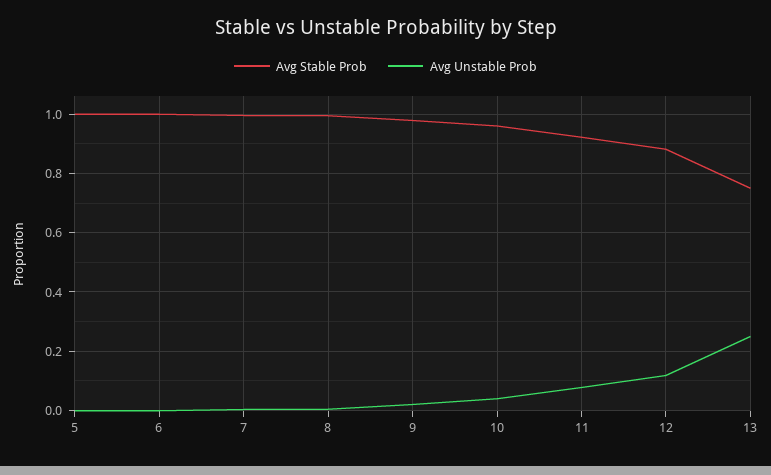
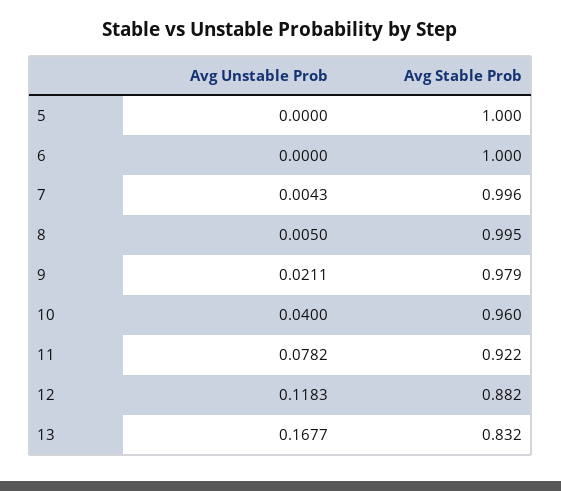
  {
    "Avg Stable Prob": {
      "5": 1,
      "6": 1,
      "7": 0.996,
      "8": 0.995,
      "9": 0.979,
      "10": 0.96,
      "11": 0.922,
      "12": 0.882,
-     "13": 0.75
+     "13": 0.832
    },
    "Avg Unstable Prob": {
      "5": 0,
      "6": 0,
      "7": 0.0043,
      "8": 0.005,
      "9": 0.0211,
      "10": 0.04,
      "11": 0.0782,
      "12": 0.1183,
-     "13": 0.25
+     "13": 0.1677
    }
  }

